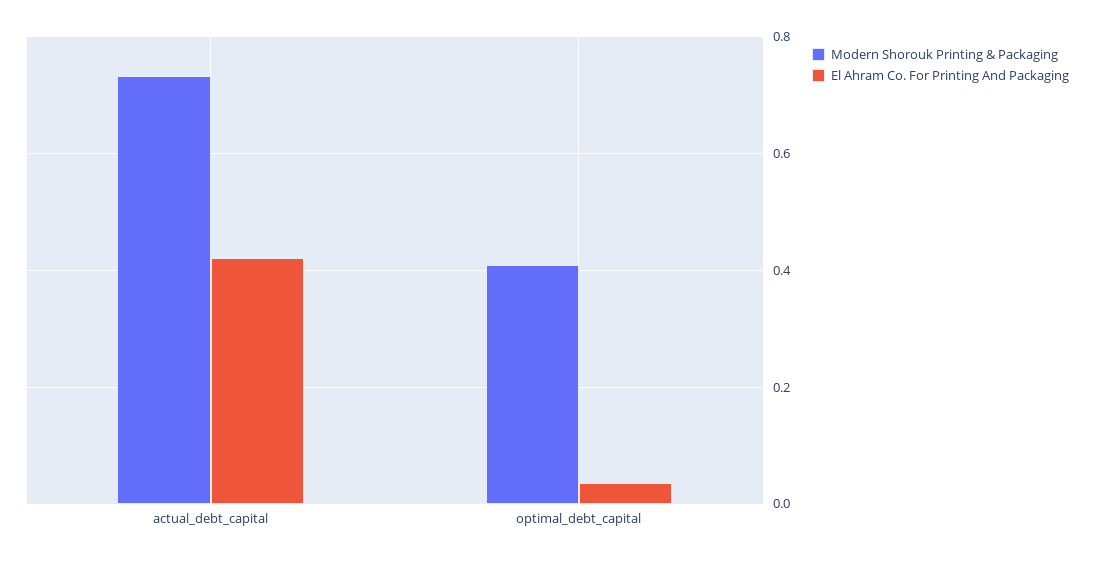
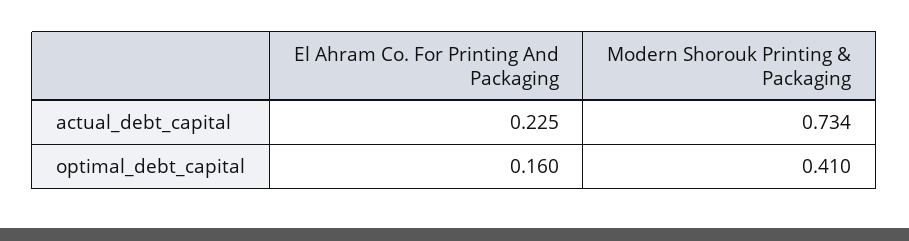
  {
    "Modern Shorouk Printing & Packaging": {
      "actual_debt_capital": 0.734,
      "optimal_debt_capital": 0.41
    },
    "El Ahram Co. For Printing And Packaging": {
-     "actual_debt_capital": 0.42,
+     "actual_debt_capital": 0.225,
-     "optimal_debt_capital": 0.04
+     "optimal_debt_capital": 0.16
    }
  }

